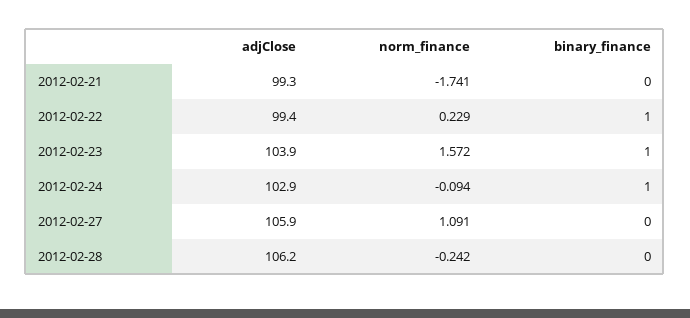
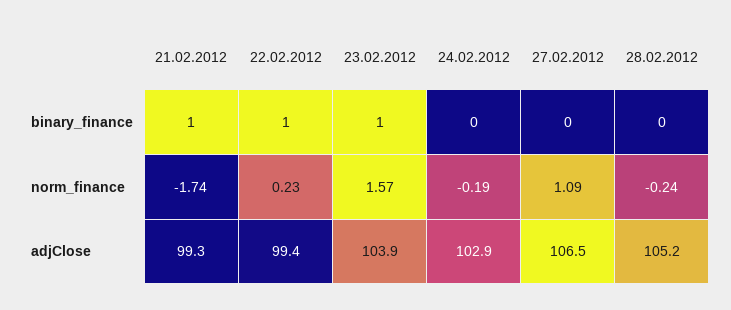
  {
    "adjClose": {
      "2012-02-21": 99.3,
      "2012-02-22": 99.4,
      "2012-02-23": 103.9,
      "2012-02-24": 102.9,
-     "2012-02-27": 105.9,
+     "2012-02-27": 106.5,
-     "2012-02-28": 106.2
+     "2012-02-28": 105.2
    },
    "norm_finance": {
      "2012-02-21": -1.741,
      "2012-02-22": 0.229,
      "2012-02-23": 1.572,
-     "2012-02-24": -0.094,
+     "2012-02-24": -0.19,
      "2012-02-27": 1.091,
      "2012-02-28": -0.242
    },
    "binary_finance": {
-     "2012-02-21": 0,
+     "2012-02-21": 1,
      "2012-02-22": 1,
      "2012-02-23": 1,
-     "2012-02-24": 1,
+     "2012-02-24": 0,
      "2012-02-27": 0,
      "2012-02-28": 0
    }
  }

